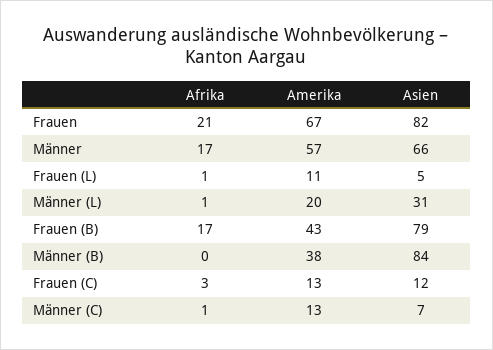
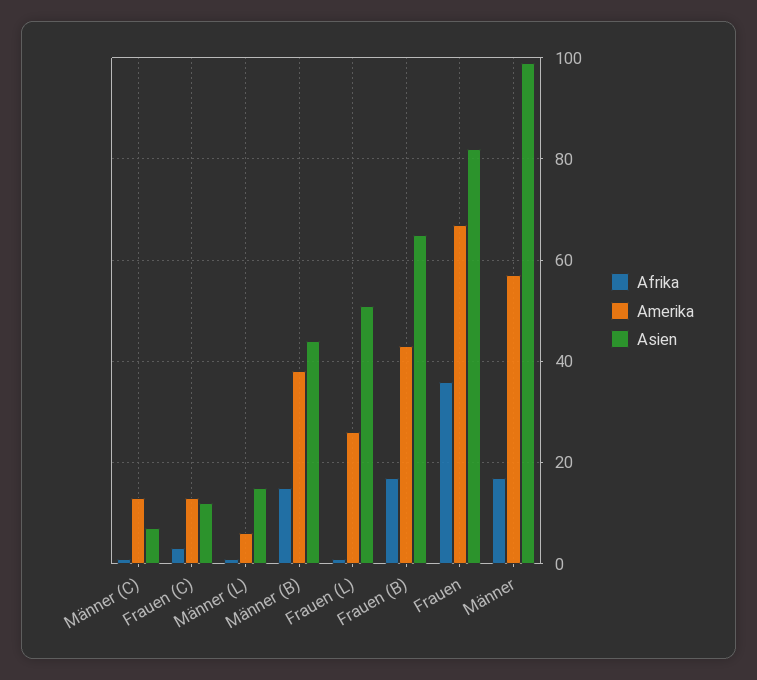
  {
    "Afrika": {
-     "Frauen": 21,
+     "Frauen": 35,
      "Männer": 17,
      "Frauen (L)": 1,
      "Männer (L)": 1,
      "Frauen (B)": 17,
-     "Männer (B)": 0,
+     "Männer (B)": 15,
      "Frauen (C)": 3,
      "Männer (C)": 1
    },
    "Amerika": {
      "Frauen": 67,
      "Männer": 57,
-     "Frauen (L)": 11,
+     "Frauen (L)": 25,
-     "Männer (L)": 20,
+     "Männer (L)": 5,
      "Frauen (B)": 43,
      "Männer (B)": 38,
      "Frauen (C)": 13,
      "Männer (C)": 13
    },
    "Asien": {
      "Frauen": 82,
-     "Männer": 66,
+     "Männer": 100,
-     "Frauen (L)": 5,
+     "Frauen (L)": 50,
-     "Männer (L)": 31,
+     "Männer (L)": 15,
-     "Frauen (B)": 79,
+     "Frauen (B)": 65,
-     "Männer (B)": 84,
+     "Männer (B)": 45,
      "Frauen (C)": 12,
      "Männer (C)": 7
    }
  }

